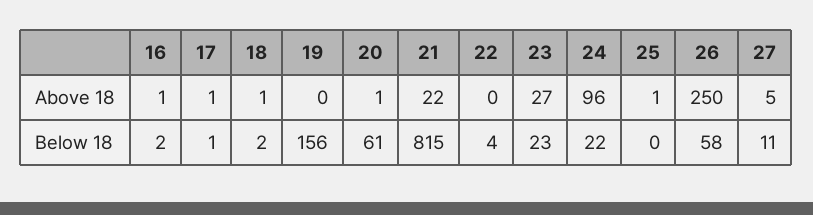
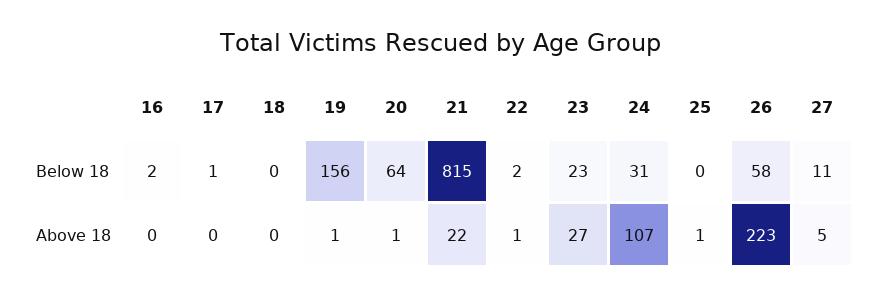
  {
    "16": {
-     "Above 18": 1,
+     "Above 18": 0,
      "Below 18": 2
    },
    "17": {
-     "Above 18": 1,
+     "Above 18": 0,
      "Below 18": 1
    },
    "18": {
-     "Above 18": 1,
+     "Above 18": 0,
-     "Below 18": 2
+     "Below 18": 0
    },
    "19": {
-     "Above 18": 0,
+     "Above 18": 1,
      "Below 18": 156
    },
    "20": {
      "Above 18": 1,
-     "Below 18": 61
+     "Below 18": 64
    },
    "21": {
      "Above 18": 22,
      "Below 18": 815
    },
    "22": {
-     "Above 18": 0,
+     "Above 18": 1,
-     "Below 18": 4
+     "Below 18": 2
    },
    "23": {
      "Above 18": 27,
      "Below 18": 23
    },
    "24": {
-     "Above 18": 96,
+     "Above 18": 107,
-     "Below 18": 22
+     "Below 18": 31
    },
    "25": {
      "Above 18": 1,
      "Below 18": 0
    },
    "26": {
-     "Above 18": 250,
+     "Above 18": 223,
      "Below 18": 58
    },
    "27": {
      "Above 18": 5,
      "Below 18": 11
    }
  }

